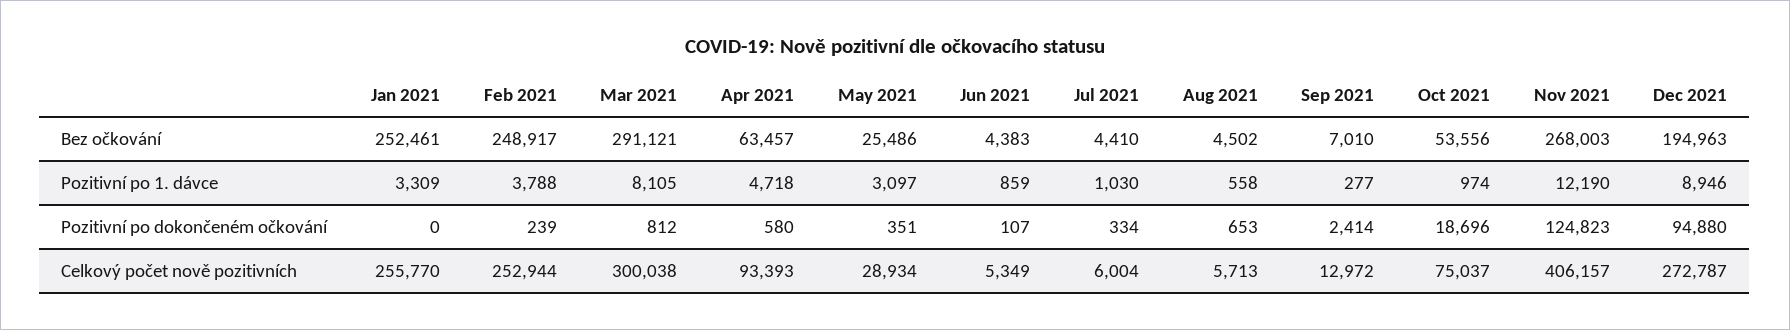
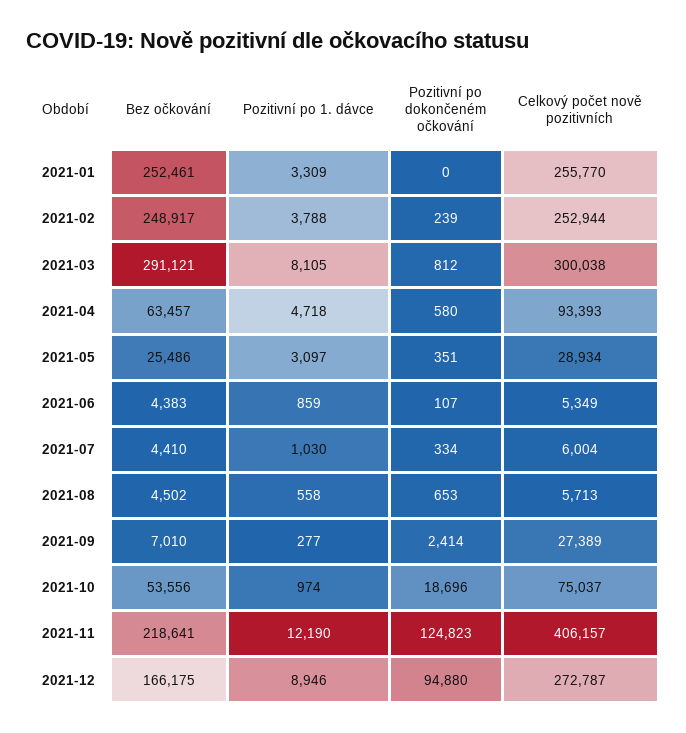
  {
    "Jan 2021": {
      "Bez očkování": 252461,
      "Pozitivní po 1. dávce": 3309,
      "Pozitivní po dokončeném očkování": 0,
      "Celkový počet nově pozitivních": 255770
    },
    "Feb 2021": {
      "Bez očkování": 248917,
      "Pozitivní po 1. dávce": 3788,
      "Pozitivní po dokončeném očkování": 239,
      "Celkový počet nově pozitivních": 252944
    },
    "Mar 2021": {
      "Bez očkování": 291121,
      "Pozitivní po 1. dávce": 8105,
      "Pozitivní po dokončeném očkování": 812,
      "Celkový počet nově pozitivních": 300038
    },
    "Apr 2021": {
      "Bez očkování": 63457,
      "Pozitivní po 1. dávce": 4718,
      "Pozitivní po dokončeném očkování": 580,
      "Celkový počet nově pozitivních": 93393
    },
    "May 2021": {
      "Bez očkování": 25486,
      "Pozitivní po 1. dávce": 3097,
      "Pozitivní po dokončeném očkování": 351,
      "Celkový počet nově pozitivních": 28934
    },
    "Jun 2021": {
      "Bez očkování": 4383,
      "Pozitivní po 1. dávce": 859,
      "Pozitivní po dokončeném očkování": 107,
      "Celkový počet nově pozitivních": 5349
    },
    "Jul 2021": {
      "Bez očkování": 4410,
      "Pozitivní po 1. dávce": 1030,
      "Pozitivní po dokončeném očkování": 334,
      "Celkový počet nově pozitivních": 6004
    },
    "Aug 2021": {
      "Bez očkování": 4502,
      "Pozitivní po 1. dávce": 558,
      "Pozitivní po dokončeném očkování": 653,
      "Celkový počet nově pozitivních": 5713
    },
    "Sep 2021": {
      "Bez očkování": 7010,
      "Pozitivní po 1. dávce": 277,
      "Pozitivní po dokončeném očkování": 2414,
-     "Celkový počet nově pozitivních": 12972
+     "Celkový počet nově pozitivních": 27389
    },
    "Oct 2021": {
      "Bez očkování": 53556,
      "Pozitivní po 1. dávce": 974,
      "Pozitivní po dokončeném očkování": 18696,
      "Celkový počet nově pozitivních": 75037
    },
    "Nov 2021": {
-     "Bez očkování": 268003,
+     "Bez očkování": 218641,
      "Pozitivní po 1. dávce": 12190,
      "Pozitivní po dokončeném očkování": 124823,
      "Celkový počet nově pozitivních": 406157
    },
    "Dec 2021": {
-     "Bez očkování": 194963,
+     "Bez očkování": 166175,
      "Pozitivní po 1. dávce": 8946,
      "Pozitivní po dokončeném očkování": 94880,
      "Celkový počet nově pozitivních": 272787
    }
  }

